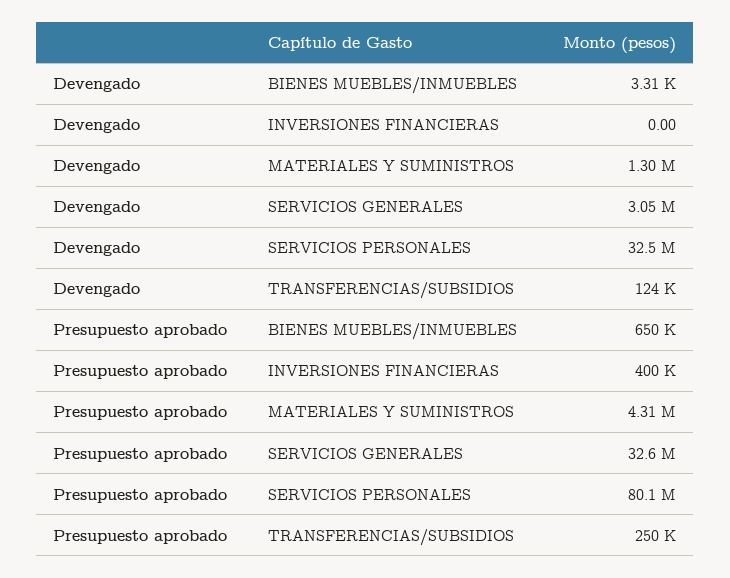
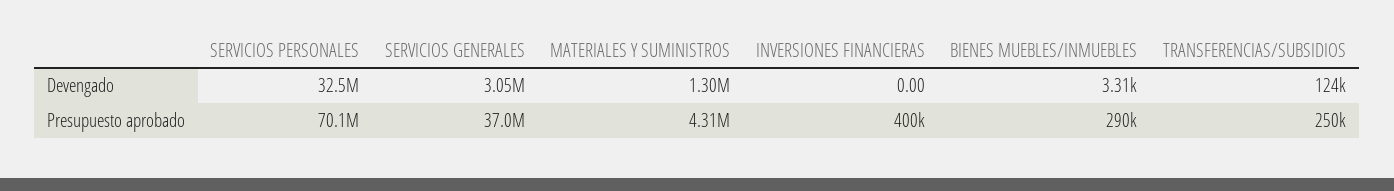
  {
    "Devengado": {
      "BIENES MUEBLES/INMUEBLES": 3310,
      "INVERSIONES FINANCIERAS": 0,
      "MATERIALES Y SUMINISTROS": 1300000,
      "SERVICIOS GENERALES": 3050000,
      "SERVICIOS PERSONALES": 32500000,
      "TRANSFERENCIAS/SUBSIDIOS": 124000
    },
    "Presupuesto aprobado": {
-     "BIENES MUEBLES/INMUEBLES": 650000,
+     "BIENES MUEBLES/INMUEBLES": 290000,
      "INVERSIONES FINANCIERAS": 400000,
      "MATERIALES Y SUMINISTROS": 4310000,
-     "SERVICIOS GENERALES": 32600000,
+     "SERVICIOS GENERALES": 37000000,
-     "SERVICIOS PERSONALES": 80100000,
+     "SERVICIOS PERSONALES": 70100000,
      "TRANSFERENCIAS/SUBSIDIOS": 250000
    }
  }

